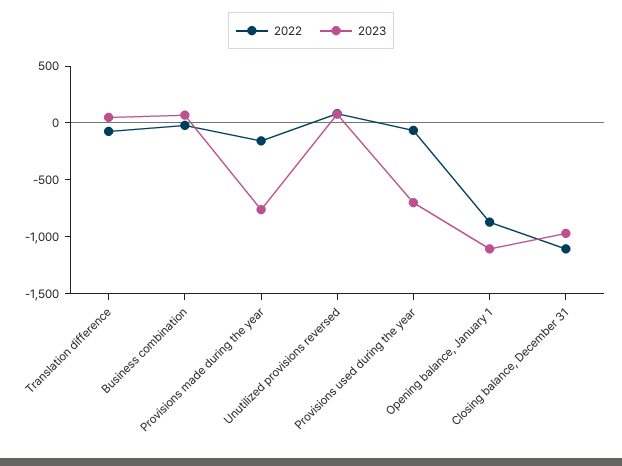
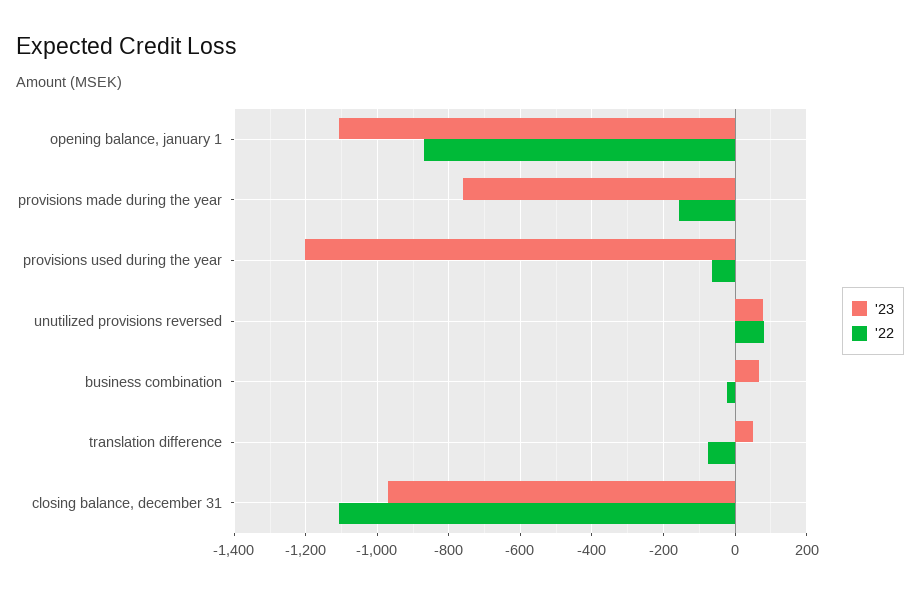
  {
    "2022": {
      "Translation difference": -80,
      "Business combination": -20,
      "Provisions made during the year": -160,
      "Unutilized provisions reversed": 80,
      "Provisions used during the year": -60,
      "Opening balance, January 1": -880,
      "Closing balance, December 31": -1100
    },
    "2023": {
      "Translation difference": 40,
      "Business combination": 60,
      "Provisions made during the year": -760,
      "Unutilized provisions reversed": 80,
-     "Provisions used during the year": -700,
+     "Provisions used during the year": -1200,
      "Opening balance, January 1": -1100,
      "Closing balance, December 31": -980
    }
  }

